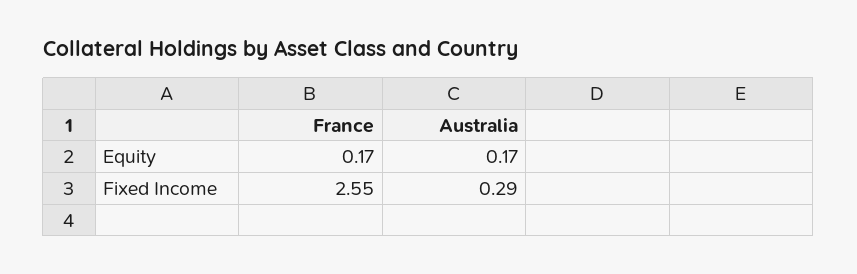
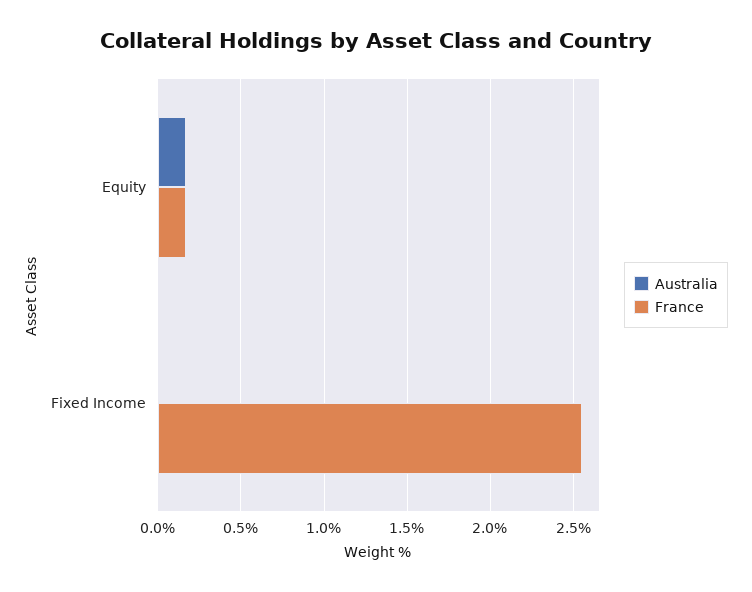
  {
    "France": {
      "Equity": 0.17,
      "Fixed Income": 2.55
    },
    "Australia": {
      "Equity": 0.17,
-     "Fixed Income": 0.29
+     "Fixed Income": 0
    }
  }

